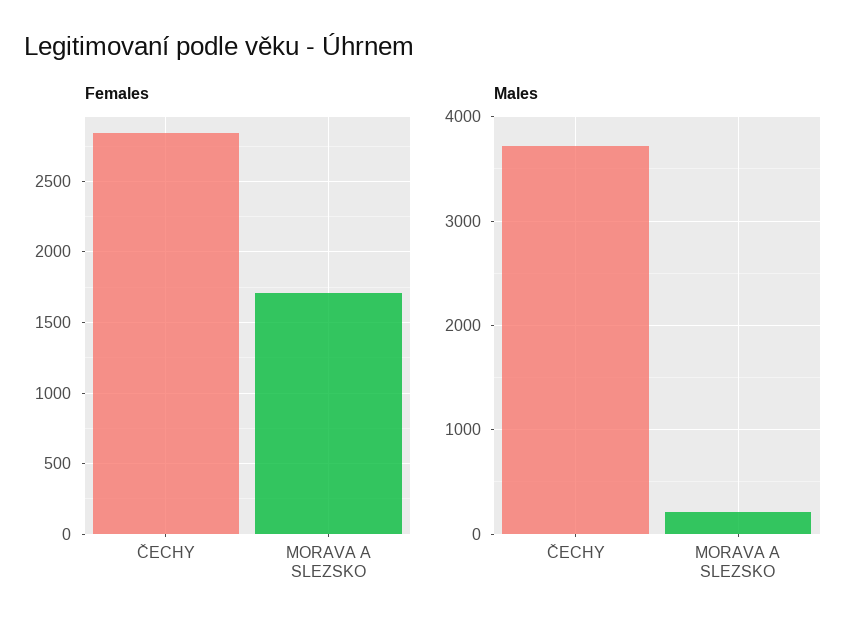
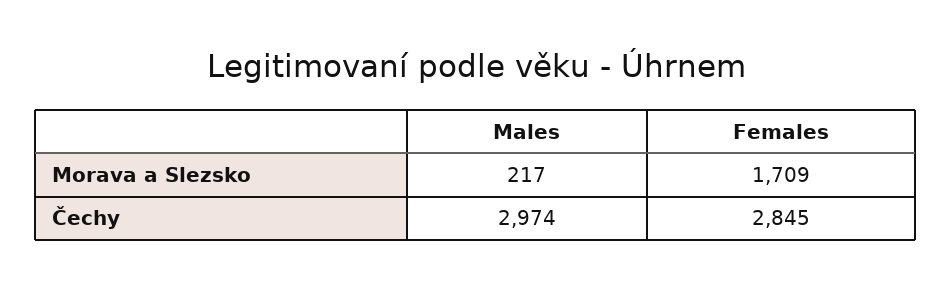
  {
    "Females": {
      "ČECHY": 2845,
      "MORAVA A SLEZSKO": 1709
    },
    "Males": {
-     "ČECHY": 3700,
+     "ČECHY": 2974,
      "MORAVA A SLEZSKO": 217
    }
  }

